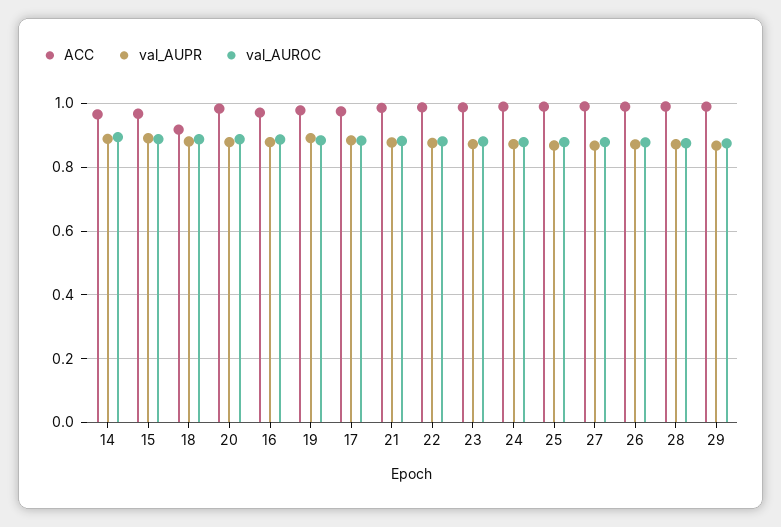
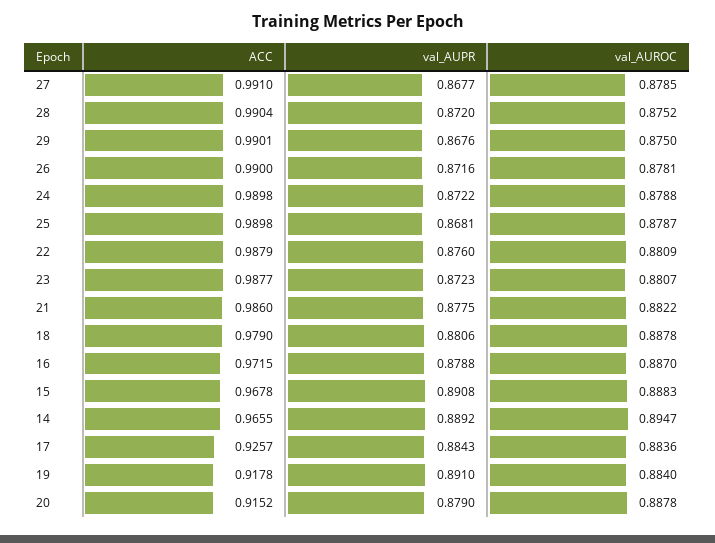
  {
    "ACC": {
      "14": 0.9655,
      "15": 0.9678,
-     "18": 0.92,
+     "18": 0.979,
-     "20": 0.98,
+     "20": 0.9152,
      "16": 0.9715,
-     "19": 0.98,
+     "19": 0.9178,
-     "17": 0.98,
+     "17": 0.9257,
      "21": 0.986,
      "22": 0.9879,
      "23": 0.9877,
      "24": 0.9898,
      "25": 0.9898,
      "27": 0.991,
      "26": 0.99,
      "28": 0.9904,
      "29": 0.9901
    },
    "val_AUPR": {
      "14": 0.8892,
      "15": 0.8908,
      "18": 0.8806,
      "20": 0.879,
      "16": 0.8788,
      "19": 0.891,
      "17": 0.8843,
      "21": 0.8775,
      "22": 0.876,
      "23": 0.8723,
      "24": 0.8722,
      "25": 0.8681,
      "27": 0.8677,
      "26": 0.8716,
      "28": 0.872,
      "29": 0.8676
    },
    "val_AUROC": {
      "14": 0.8947,
      "15": 0.8883,
      "18": 0.8878,
      "20": 0.8878,
      "16": 0.887,
      "19": 0.884,
      "17": 0.8836,
      "21": 0.8822,
      "22": 0.8809,
      "23": 0.8807,
      "24": 0.8788,
      "25": 0.8787,
      "27": 0.8785,
      "26": 0.8781,
      "28": 0.8752,
      "29": 0.875
    }
  }

